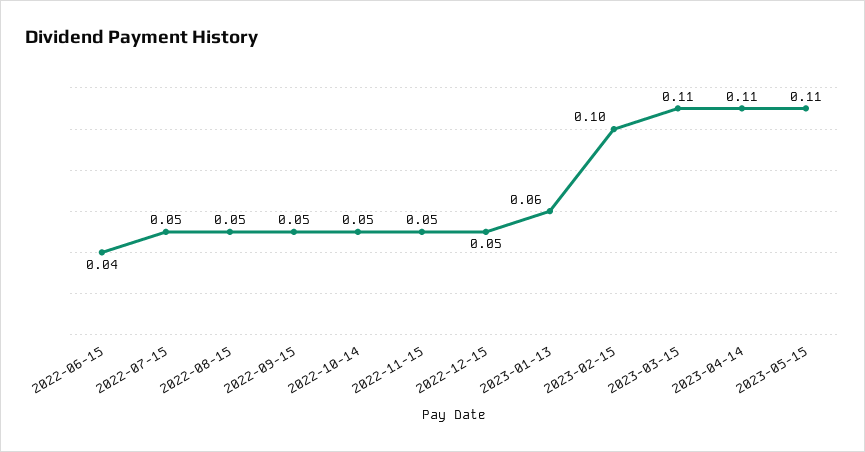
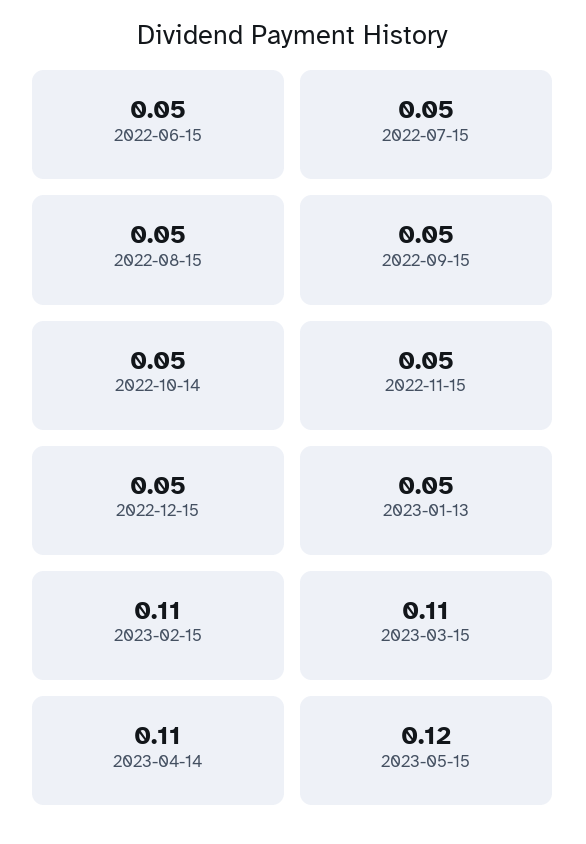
  {
-   "2022-06-15": 0.04,
+   "2022-06-15": 0.05,
    "2022-07-15": 0.05,
    "2022-08-15": 0.05,
    "2022-09-15": 0.05,
    "2022-10-14": 0.05,
    "2022-11-15": 0.05,
    "2022-12-15": 0.05,
-   "2023-01-13": 0.06,
+   "2023-01-13": 0.05,
-   "2023-02-15": 0.1,
+   "2023-02-15": 0.11,
    "2023-03-15": 0.11,
    "2023-04-14": 0.11,
-   "2023-05-15": 0.11
+   "2023-05-15": 0.12
  }

